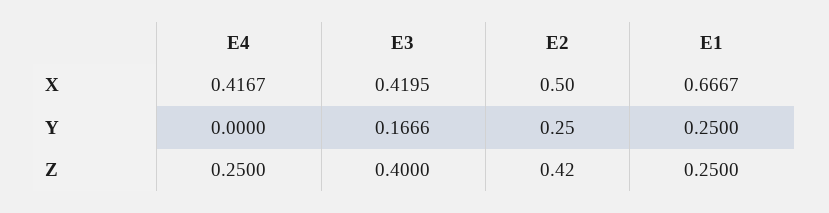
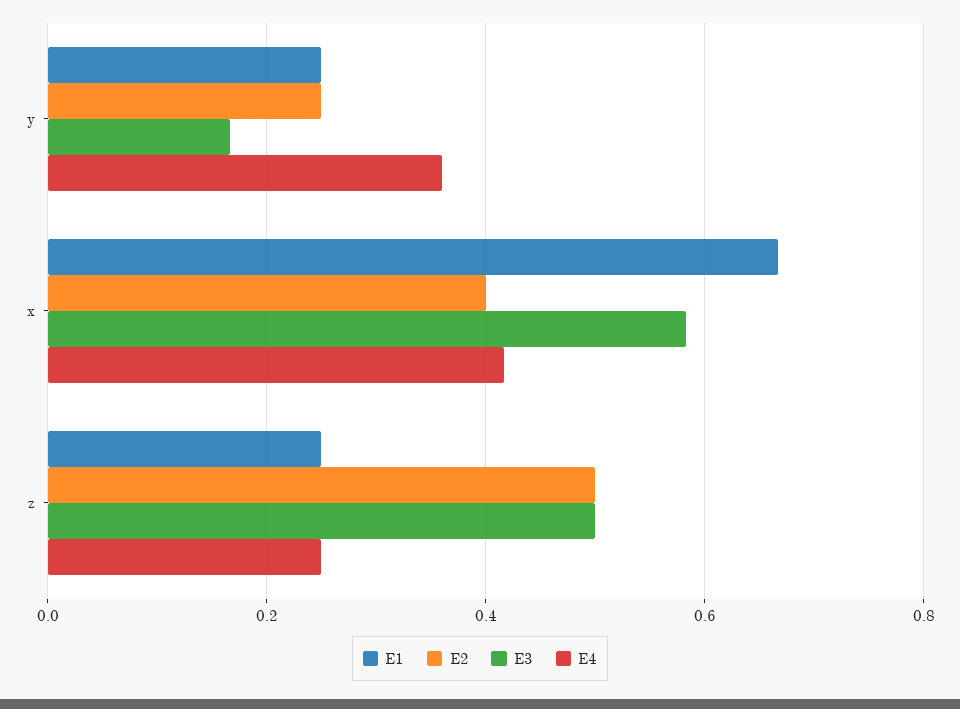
  {
    "E4": {
      "X": 0.4167,
-     "Y": 0,
+     "Y": 0.36,
      "Z": 0.25
    },
    "E3": {
-     "X": 0.4195,
+     "X": 0.58,
      "Y": 0.1666,
-     "Z": 0.4
+     "Z": 0.5
    },
    "E2": {
-     "X": 0.5,
+     "X": 0.4,
      "Y": 0.25,
-     "Z": 0.42
+     "Z": 0.5
    },
    "E1": {
      "X": 0.6667,
      "Y": 0.25,
      "Z": 0.25
    }
  }

